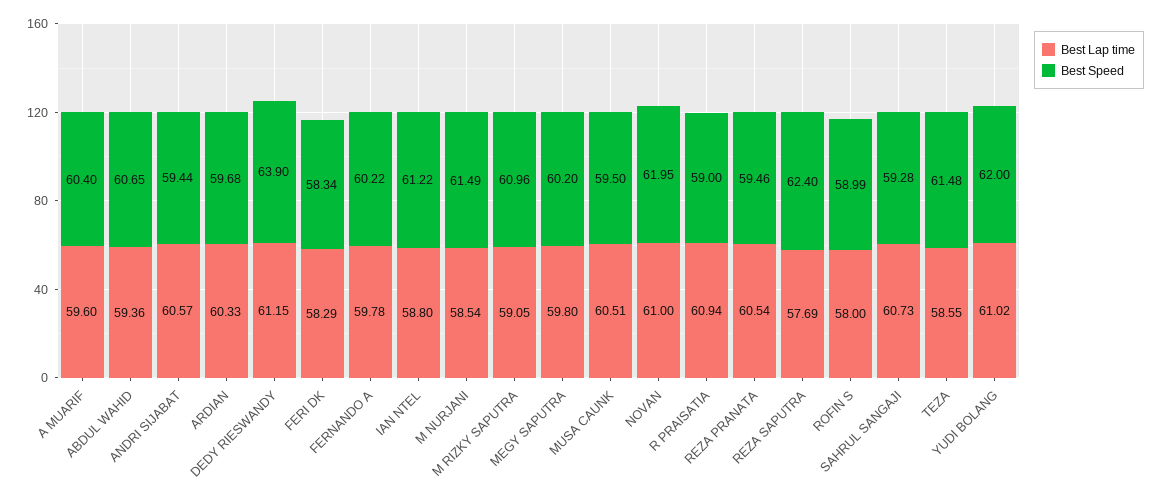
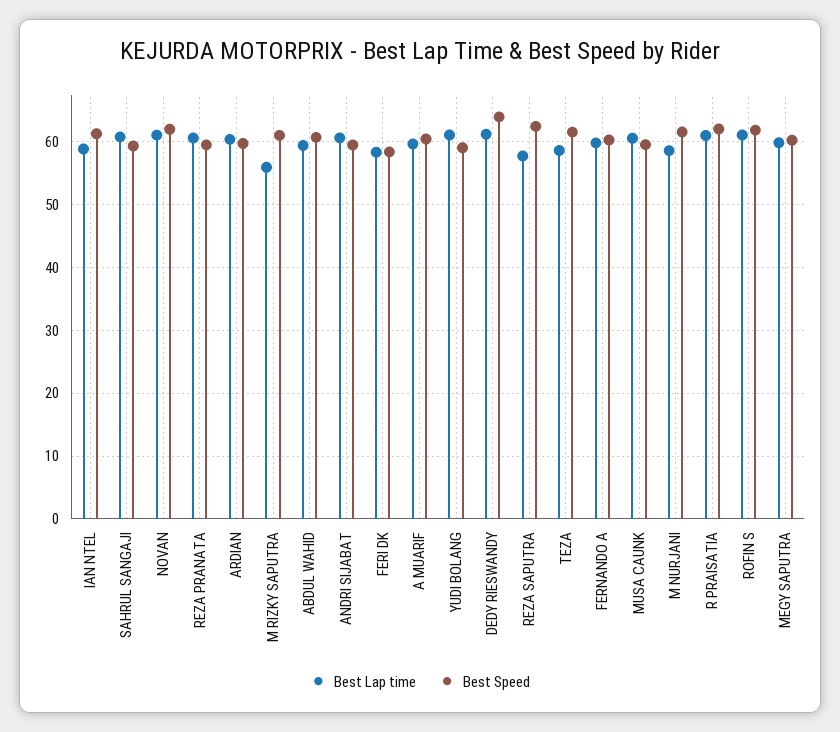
  {
    "Best Lap time": {
      "A MUARIF": 59.6,
      "ABDUL WAHID": 59.36,
      "ANDRI SIJABAT": 60.57,
      "ARDIAN": 60.33,
      "DEDY RIESWANDY": 61.15,
      "FERI DK": 58.29,
      "FERNANDO A": 59.78,
      "IAN NTEL": 58.8,
      "M NURJANI": 58.54,
-     "M RIZKY SAPUTRA": 59.05,
+     "M RIZKY SAPUTRA": 56,
      "MEGY SAPUTRA": 59.8,
      "MUSA CAUNK": 60.51,
      "NOVAN": 61,
      "R PRAISATIA": 60.94,
      "REZA PRANATA": 60.54,
      "REZA SAPUTRA": 57.69,
-     "ROFIN S": 58,
+     "ROFIN S": 61,
      "SAHRUL SANGAJI": 60.73,
      "TEZA": 58.55,
      "YUDI BOLANG": 61.02
    },
    "Best Speed": {
      "A MUARIF": 60.4,
      "ABDUL WAHID": 60.65,
      "ANDRI SIJABAT": 59.44,
      "ARDIAN": 59.68,
      "DEDY RIESWANDY": 63.9,
      "FERI DK": 58.34,
      "FERNANDO A": 60.22,
      "IAN NTEL": 61.22,
      "M NURJANI": 61.49,
      "M RIZKY SAPUTRA": 60.96,
      "MEGY SAPUTRA": 60.2,
      "MUSA CAUNK": 59.5,
      "NOVAN": 61.95,
-     "R PRAISATIA": 59,
+     "R PRAISATIA": 62,
      "REZA PRANATA": 59.46,
      "REZA SAPUTRA": 62.4,
-     "ROFIN S": 58.99,
+     "ROFIN S": 62,
      "SAHRUL SANGAJI": 59.28,
      "TEZA": 61.48,
-     "YUDI BOLANG": 62
+     "YUDI BOLANG": 59
    }
  }

